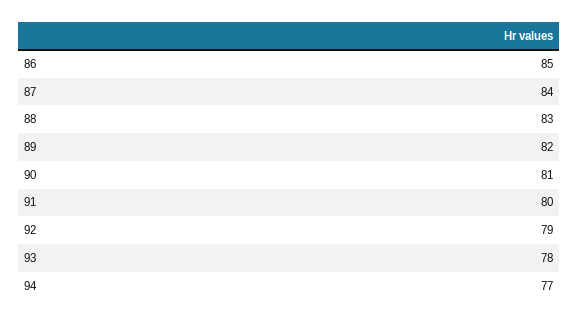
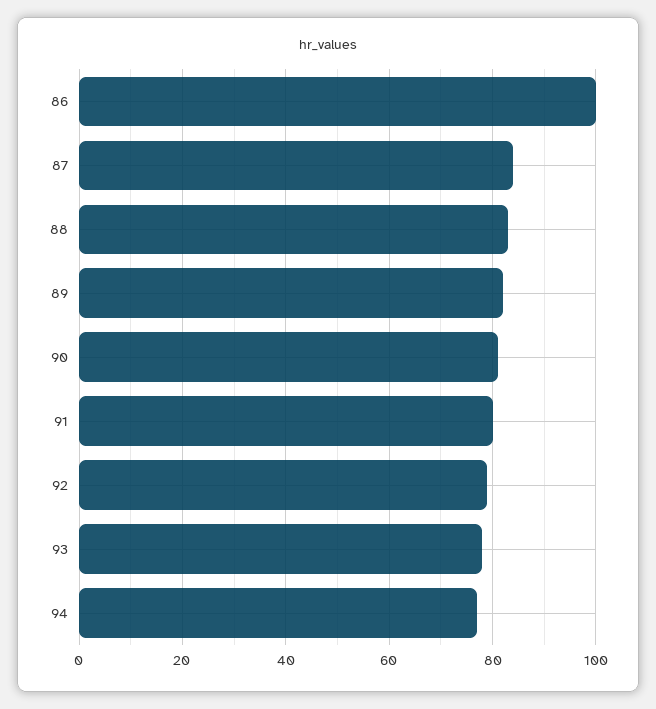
  {
-   "86": 85,
+   "86": 100,
    "87": 84,
    "88": 83,
    "89": 82,
    "90": 81,
    "91": 80,
    "92": 79,
    "93": 78,
    "94": 77
  }

